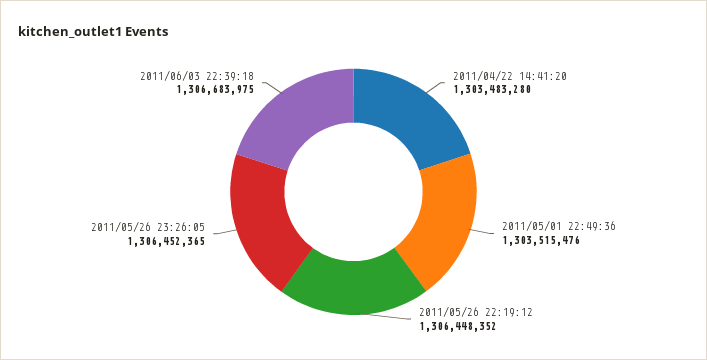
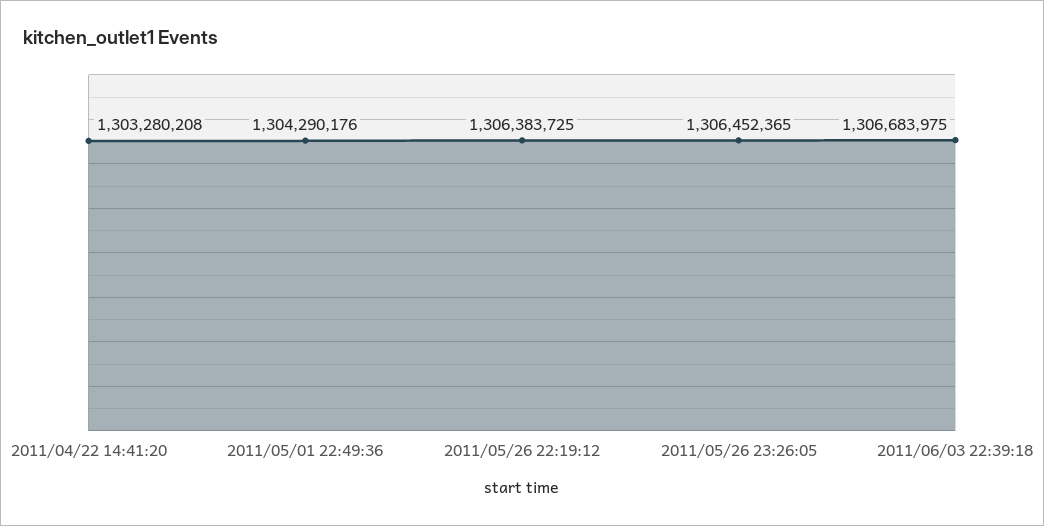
  {
-   "2011/04/22 14:41:20": 1303483280,
+   "2011/04/22 14:41:20": 1303280208,
-   "2011/05/01 22:49:36": 1303515476,
+   "2011/05/01 22:49:36": 1304290176,
-   "2011/05/26 22:19:12": 1306448352,
+   "2011/05/26 22:19:12": 1306383725,
    "2011/05/26 23:26:05": 1306452365,
    "2011/06/03 22:39:18": 1306683975
  }

